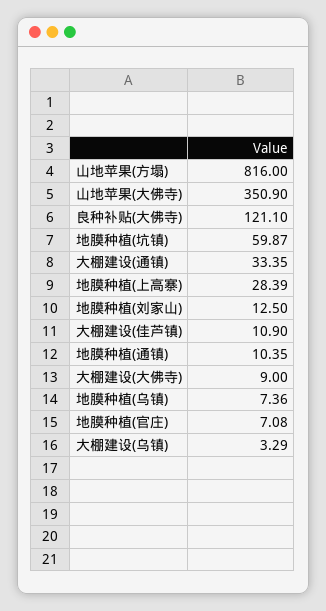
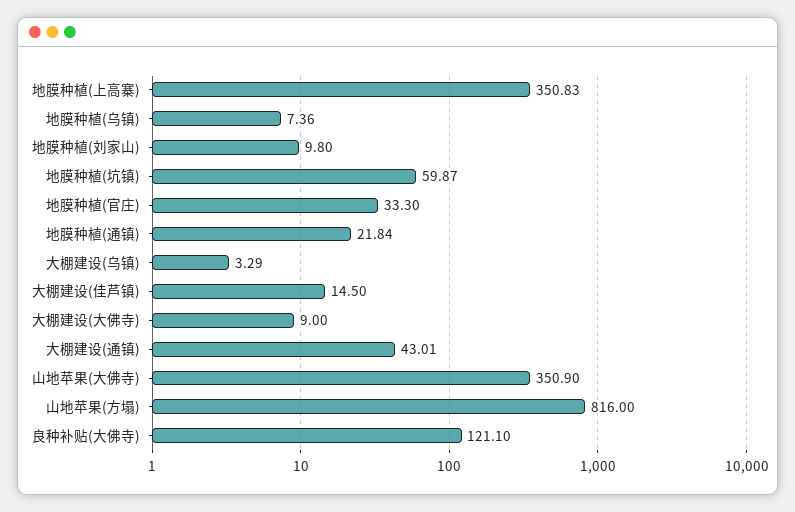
  {
    "山地苹果(方塌)": 816,
    "山地苹果(大佛寺)": 350.9,
    "良种补贴(大佛寺)": 121.1,
    "地膜种植(坑镇)": 59.87,
-   "大棚建设(通镇)": 33.35,
+   "大棚建设(通镇)": 43.01,
-   "地膜种植(上高寨)": 28.39,
+   "地膜种植(上高寨)": 350.83,
-   "地膜种植(刘家山)": 12.5,
+   "地膜种植(刘家山)": 9.8,
-   "大棚建设(佳芦镇)": 10.9,
+   "大棚建设(佳芦镇)": 14.5,
-   "地膜种植(通镇)": 10.35,
+   "地膜种植(通镇)": 21.84,
    "大棚建设(大佛寺)": 9,
    "地膜种植(乌镇)": 7.36,
-   "地膜种植(官庄)": 7.08,
+   "地膜种植(官庄)": 33.3,
    "大棚建设(乌镇)": 3.29
  }

